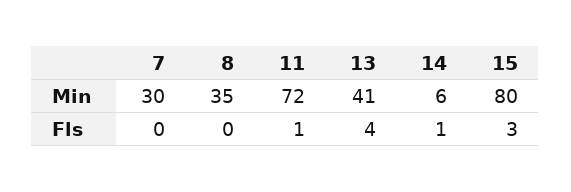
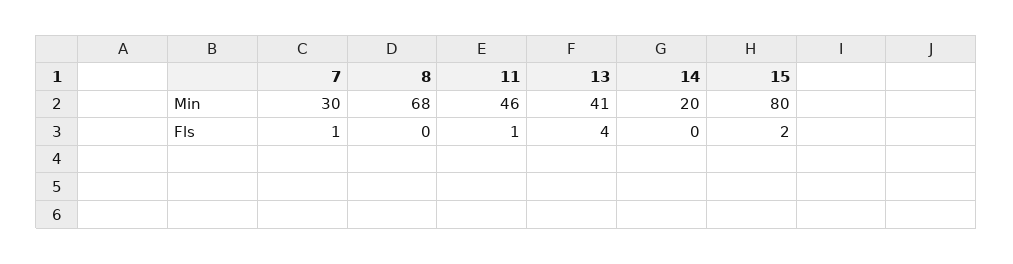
  {
    "7": {
      "Min": 30,
-     "Fls": 0
+     "Fls": 1
    },
    "8": {
-     "Min": 35,
+     "Min": 68,
      "Fls": 0
    },
    "11": {
-     "Min": 72,
+     "Min": 46,
      "Fls": 1
    },
    "13": {
      "Min": 41,
      "Fls": 4
    },
    "14": {
-     "Min": 6,
+     "Min": 20,
-     "Fls": 1
+     "Fls": 0
    },
    "15": {
      "Min": 80,
-     "Fls": 3
+     "Fls": 2
    }
  }

